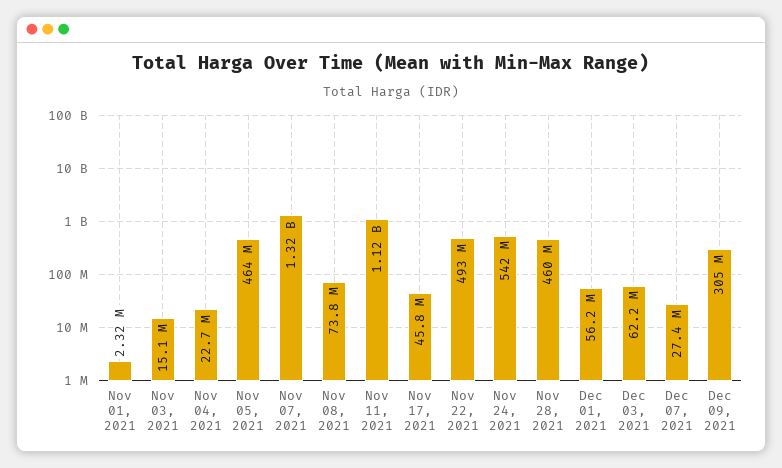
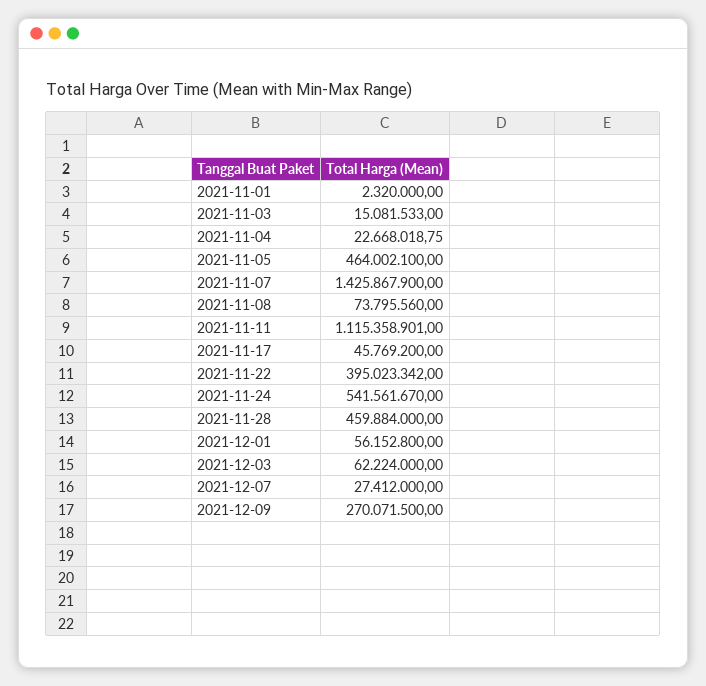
  {
    "Nov 01, 2021": 2320000,
    "Nov 03, 2021": 15081533,
    "Nov 04, 2021": 22668018.75,
    "Nov 05, 2021": 464002100,
-   "Nov 07, 2021": 1320000000,
+   "Nov 07, 2021": 1425867900,
    "Nov 08, 2021": 73795560,
    "Nov 11, 2021": 1115358901,
    "Nov 17, 2021": 45769200,
-   "Nov 22, 2021": 493000000,
+   "Nov 22, 2021": 395023342,
    "Nov 24, 2021": 541561670,
    "Nov 28, 2021": 459884000,
    "Dec 01, 2021": 56152800,
    "Dec 03, 2021": 62224000,
    "Dec 07, 2021": 27412000,
-   "Dec 09, 2021": 305000000
+   "Dec 09, 2021": 270071500
  }

